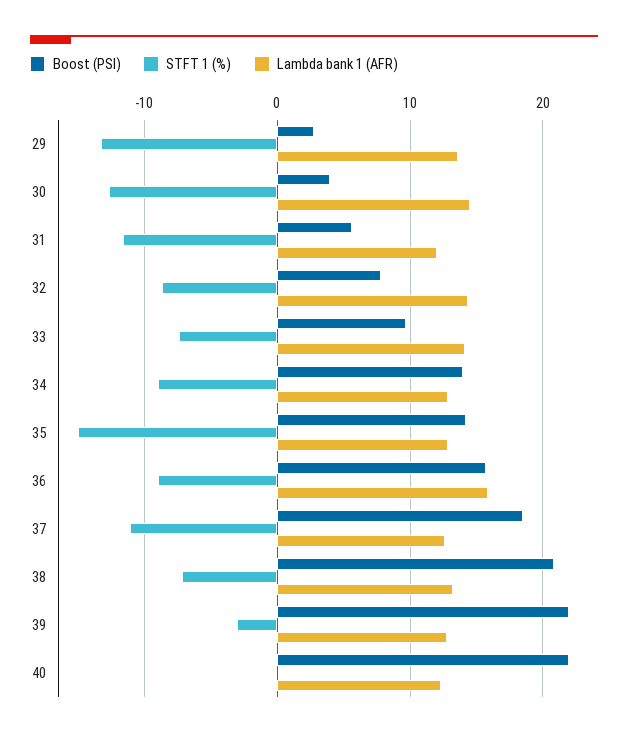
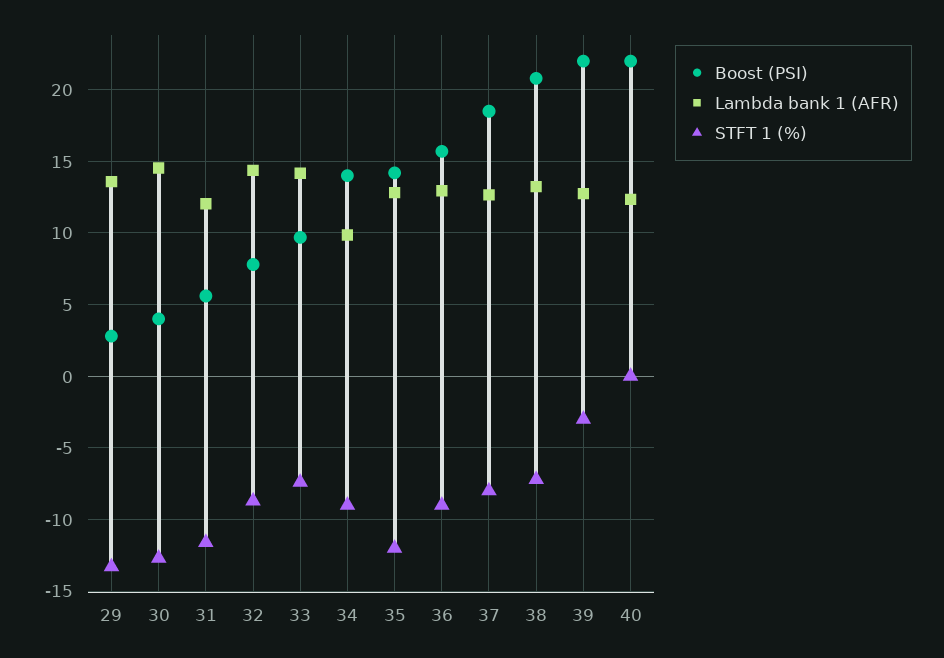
  {
    "Boost (PSI)": {
      "29": 3,
      "30": 4,
      "31": 5.5,
      "32": 8,
      "33": 9.5,
      "34": 14,
      "35": 14,
      "36": 15.5,
      "37": 18.5,
      "38": 21,
      "39": 22,
      "40": 22
    },
    "STFT 1 (%)": {
      "29": -13.5,
      "30": -12.5,
      "31": -11.5,
      "32": -8.5,
      "33": -7.5,
      "34": -9,
-     "35": -15,
+     "35": -12,
      "36": -9,
-     "37": -11,
+     "37": -8,
      "38": -7,
      "39": -3,
      "40": 0
    },
    "Lambda bank 1 (AFR)": {
      "29": 13.5,
      "30": 14.5,
      "31": 12,
      "32": 14.5,
      "33": 14,
-     "34": 13,
+     "34": 10,
      "35": 13,
-     "36": 16,
+     "36": 13,
      "37": 12.5,
      "38": 13,
      "39": 13,
      "40": 12.5
    }
  }

